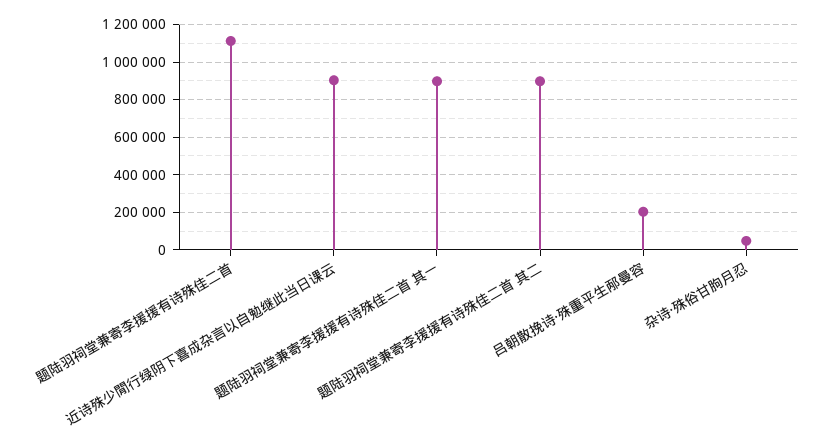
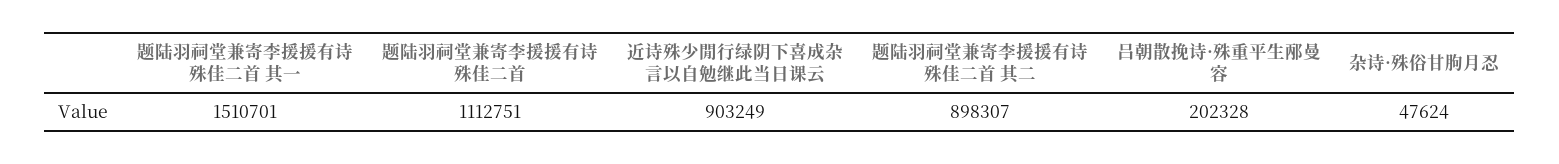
  {
    "题陆羽祠堂兼寄李援援有诗殊佳二首": 1112751,
    "近诗殊少閒行绿阴下喜成杂言以自勉继此当日课云": 903249,
-   "题陆羽祠堂兼寄李援援有诗殊佳二首 其一": 900000,
+   "题陆羽祠堂兼寄李援援有诗殊佳二首 其一": 1510701,
    "题陆羽祠堂兼寄李援援有诗殊佳二首 其二": 898307,
    "吕朝散挽诗·殊重平生邴曼容": 202328,
    "杂诗·殊俗甘朐月忍": 47624
  }

